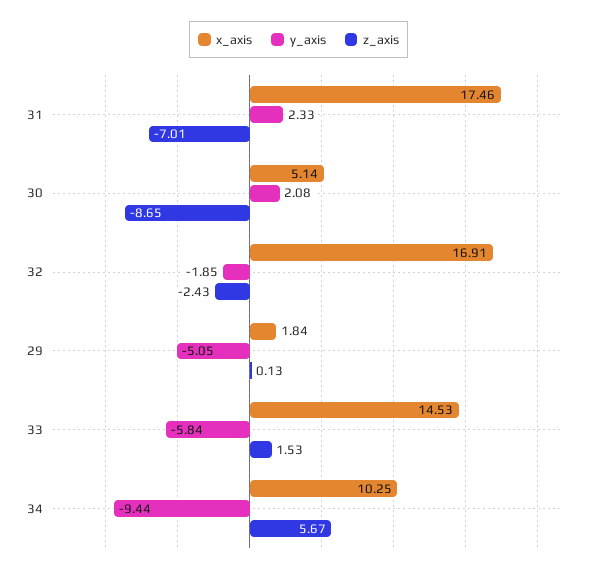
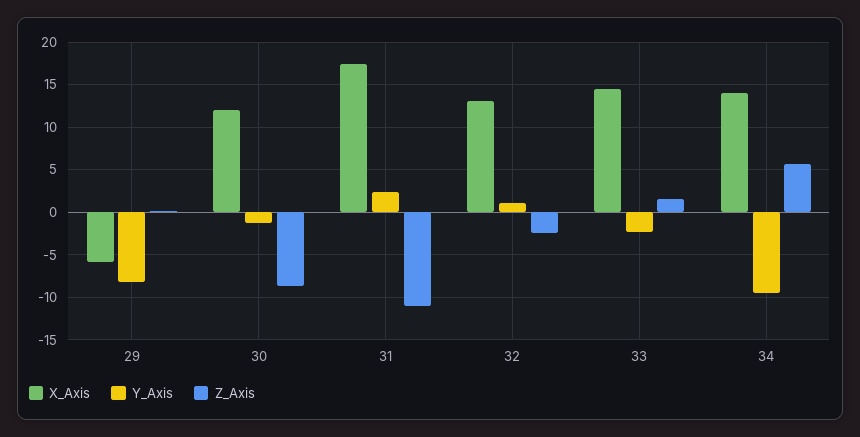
  {
    "x_axis": {
      "31": 17.46,
-     "30": 5.14,
+     "30": 12,
-     "32": 16.91,
+     "32": 13,
-     "29": 1.84,
+     "29": -6,
      "33": 14.53,
-     "34": 10.25
+     "34": 14
    },
    "y_axis": {
      "31": 2.33,
-     "30": 2.08,
+     "30": -1,
-     "32": -1.85,
+     "32": 1,
-     "29": -5.05,
+     "29": -8,
-     "33": -5.84,
+     "33": -2,
      "34": -9.44
    },
    "z_axis": {
-     "31": -7.01,
+     "31": -11,
      "30": -8.65,
      "32": -2.43,
      "29": 0.13,
      "33": 1.53,
      "34": 5.67
    }
  }

